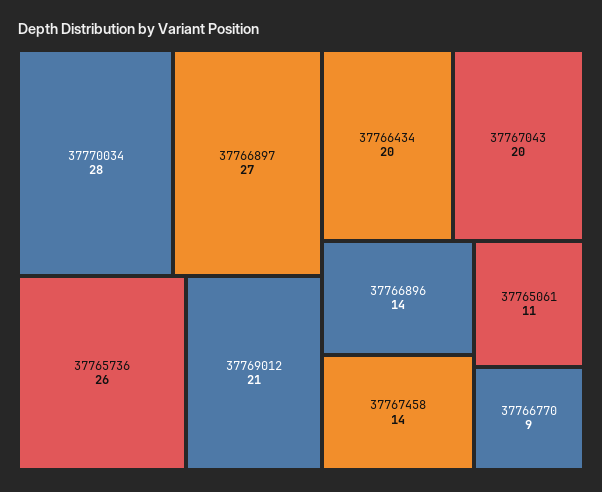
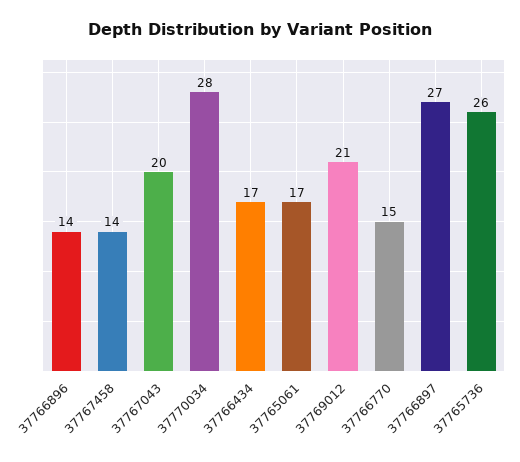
  {
    "37770034": 28,
    "37766897": 27,
    "37765736": 26,
    "37769012": 21,
-   "37766434": 20,
+   "37766434": 17,
    "37767043": 20,
    "37766896": 14,
    "37767458": 14,
-   "37765061": 11,
+   "37765061": 17,
-   "37766770": 9
+   "37766770": 15
  }

